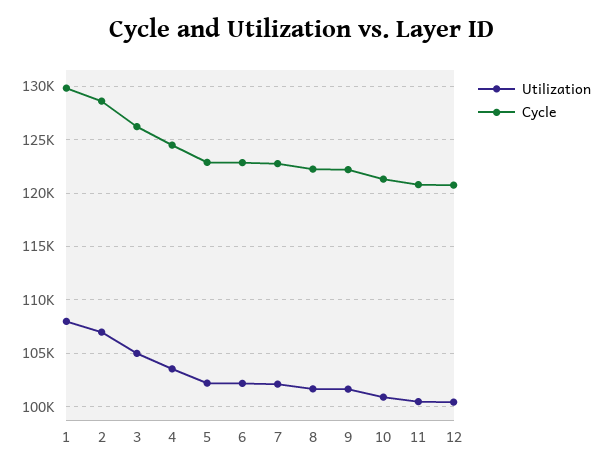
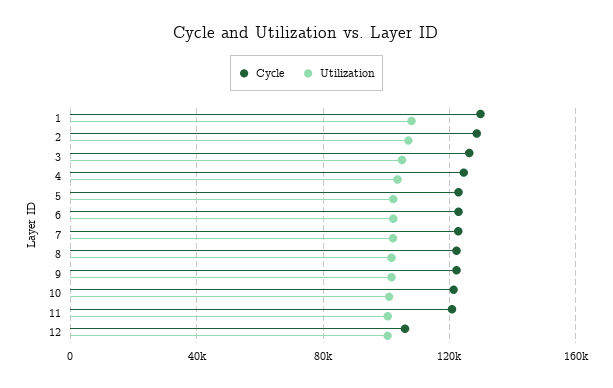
  {
    "Utilization": {
      "1": 108000,
      "2": 107000,
      "3": 105000,
      "4": 104000,
      "5": 102000,
      "6": 102000,
      "7": 102000,
      "8": 102000,
      "9": 102000,
      "10": 101000,
      "11": 100000,
      "12": 100000
    },
    "Cycle": {
      "1": 130000,
      "2": 129000,
      "3": 126000,
      "4": 125000,
      "5": 123000,
      "6": 123000,
      "7": 123000,
      "8": 122000,
      "9": 122000,
      "10": 121000,
      "11": 121000,
-     "12": 121000
+     "12": 105000
    }
  }

